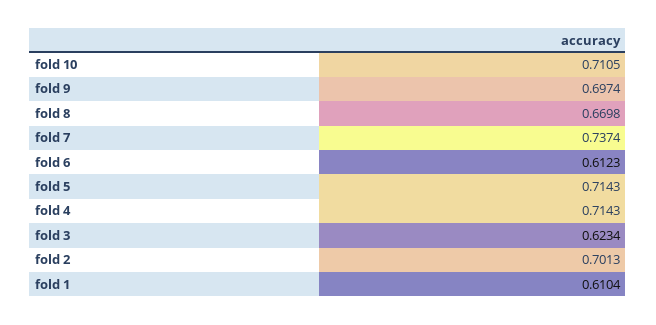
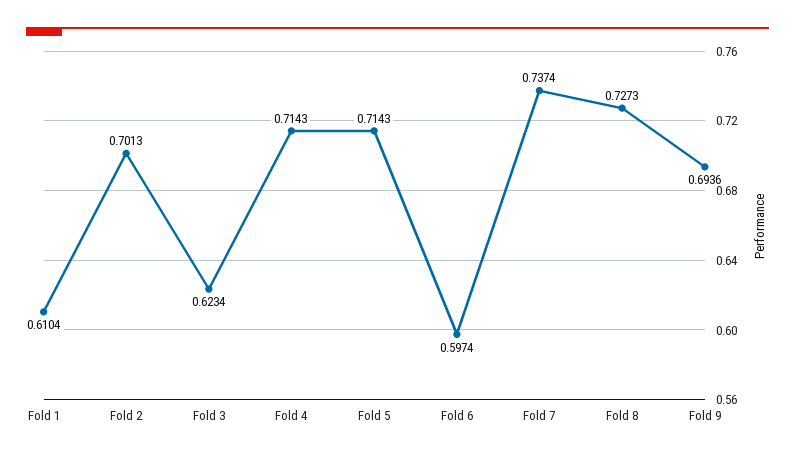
  {
-   "fold 10": 0.7105,
-   "fold 9": 0.6974,
+   "fold 9": 0.6936,
-   "fold 8": 0.6698,
+   "fold 8": 0.7273,
    "fold 7": 0.7374,
-   "fold 6": 0.6123,
+   "fold 6": 0.5974,
    "fold 5": 0.7143,
    "fold 4": 0.7143,
    "fold 3": 0.6234,
    "fold 2": 0.7013,
    "fold 1": 0.6104
  }

